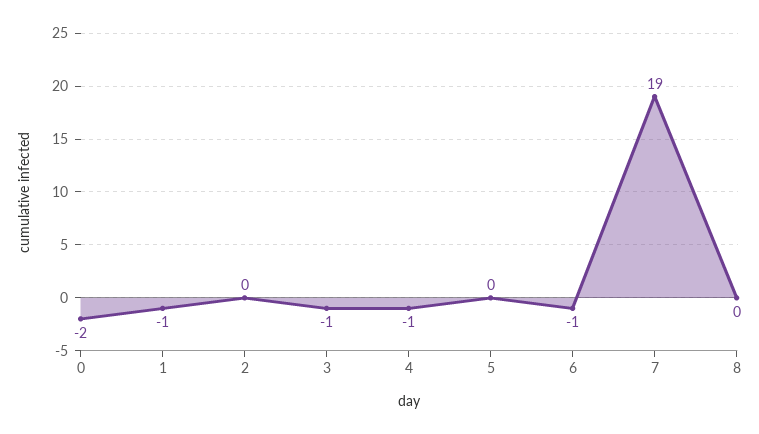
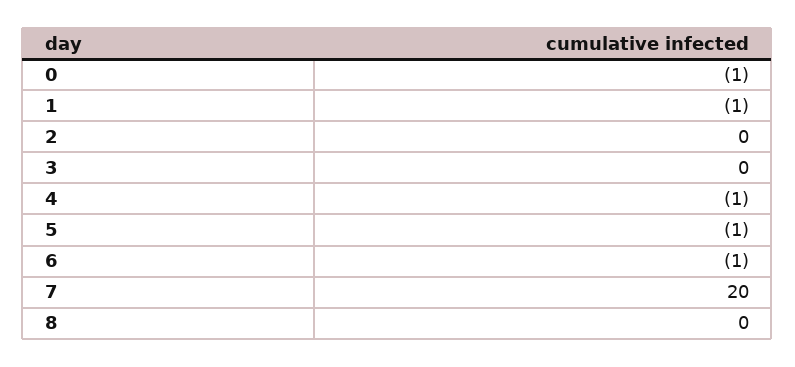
  {
-   "0": -2,
+   "0": -1,
    "1": -1,
    "2": 0,
-   "3": -1,
+   "3": 0,
    "4": -1,
-   "5": 0,
+   "5": -1,
    "6": -1,
-   "7": 19,
+   "7": 20,
    "8": 0
  }

